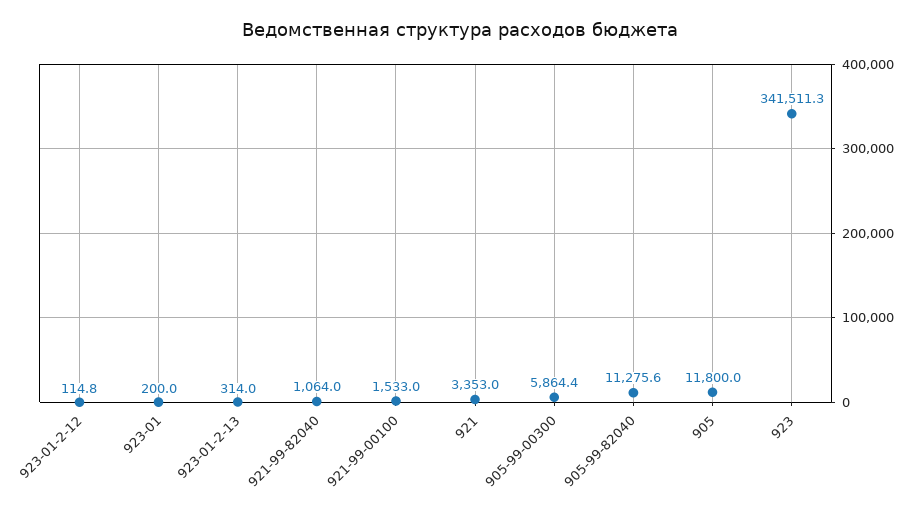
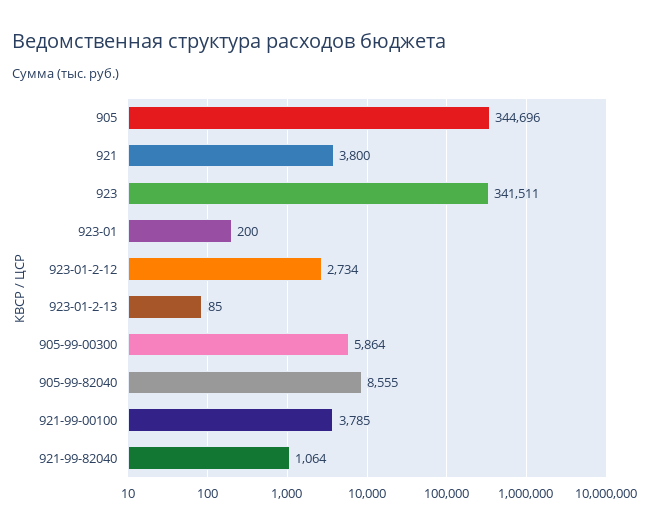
  {
-   "923-01-2-12": 114.8,
+   "923-01-2-12": 2734,
    "923-01": 200,
-   "923-01-2-13": 314,
+   "923-01-2-13": 85,
    "921-99-82040": 1064,
-   "921-99-00100": 1533,
+   "921-99-00100": 3785,
-   "921": 3353,
+   "921": 3800,
    "905-99-00300": 5864.4,
-   "905-99-82040": 11275.6,
+   "905-99-82040": 8555,
-   "905": 11800,
+   "905": 344696,
    "923": 341511.3
  }

